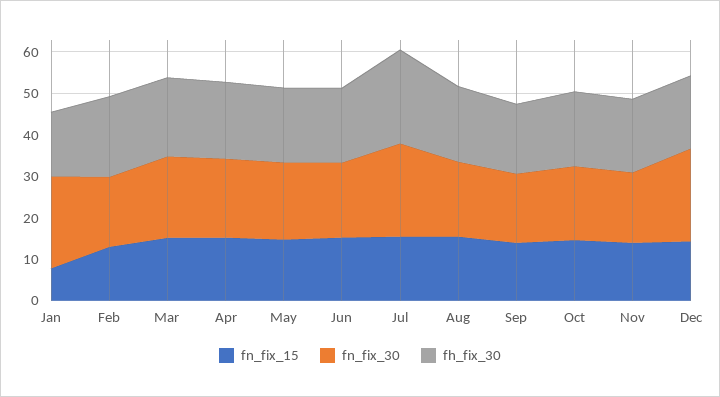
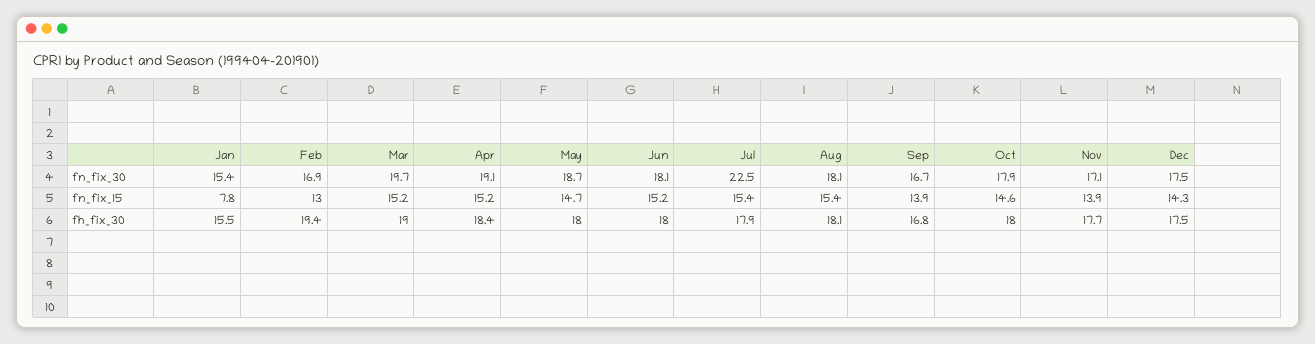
  {
    "fn_fix_15": {
      "Jan": 7.8,
      "Feb": 13,
      "Mar": 15.2,
      "Apr": 15.2,
      "May": 14.7,
      "Jun": 15.2,
      "Jul": 15.4,
      "Aug": 15.4,
      "Sep": 13.9,
      "Oct": 14.6,
      "Nov": 13.9,
      "Dec": 14.3
    },
    "fn_fix_30": {
-     "Jan": 22,
+     "Jan": 15.4,
      "Feb": 16.9,
      "Mar": 19.7,
      "Apr": 19.1,
      "May": 18.7,
      "Jun": 18.1,
      "Jul": 22.5,
      "Aug": 18.1,
      "Sep": 16.7,
      "Oct": 17.9,
      "Nov": 17.1,
-     "Dec": 22
+     "Dec": 17.5
    },
    "fh_fix_30": {
      "Jan": 15.5,
      "Feb": 19.4,
      "Mar": 19,
      "Apr": 18.4,
      "May": 18,
      "Jun": 18,
-     "Jul": 22,
+     "Jul": 17.9,
      "Aug": 18.1,
      "Sep": 16.8,
      "Oct": 18,
      "Nov": 17.7,
      "Dec": 17.5
    }
  }

